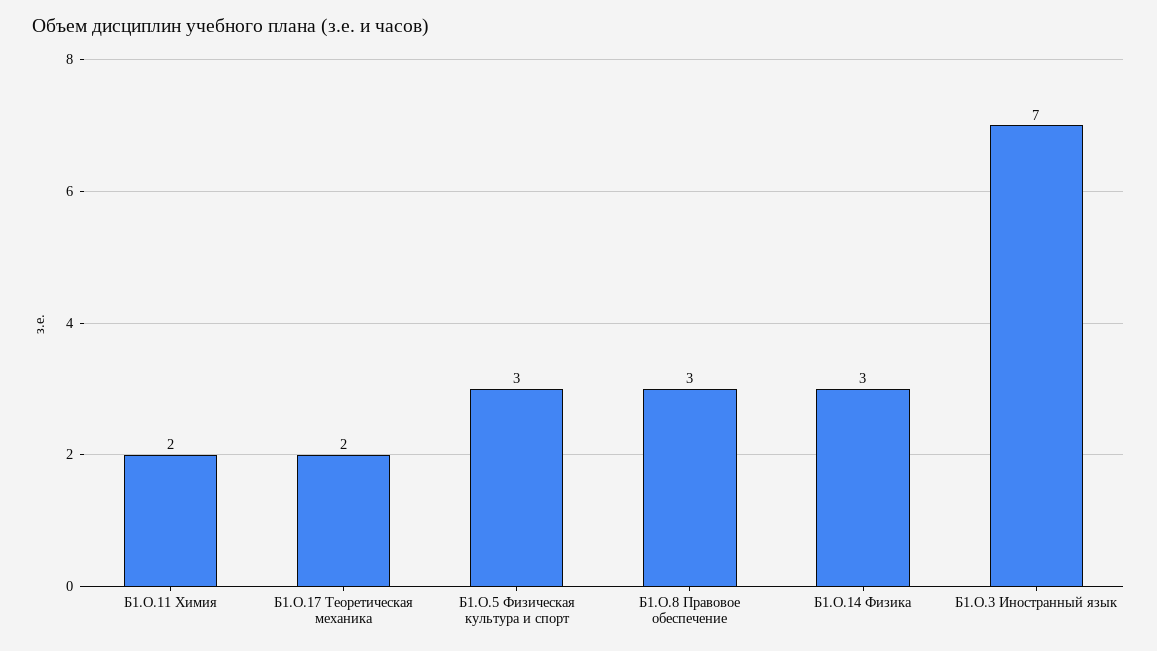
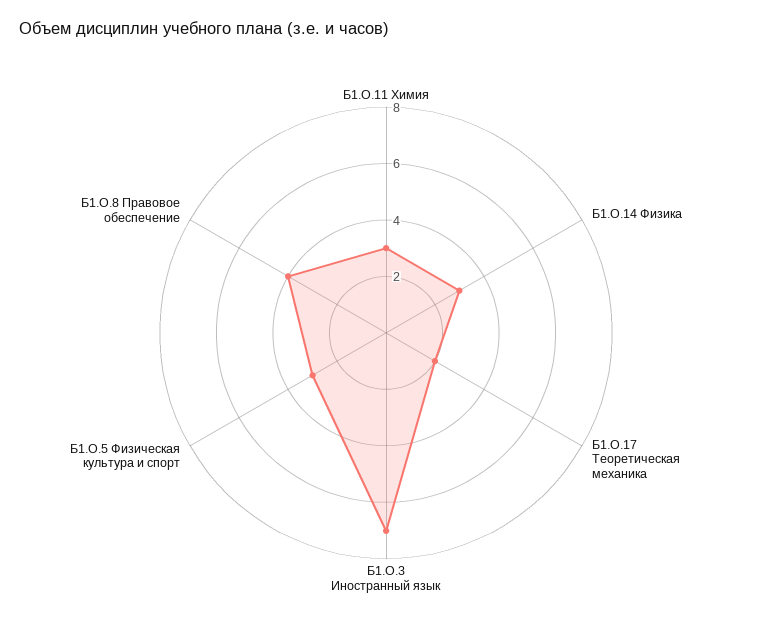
  {
-   "Б1.О.11 Химия": 2,
+   "Б1.О.11 Химия": 3,
    "Б1.О.17 Теоретическая механика": 2,
    "Б1.О.5 Физическая культура и спорт": 3,
-   "Б1.О.8 Правовое обеспечение": 3,
+   "Б1.О.8 Правовое обеспечение": 4,
    "Б1.О.14 Физика": 3,
    "Б1.О.3 Иностранный язык": 7
  }

